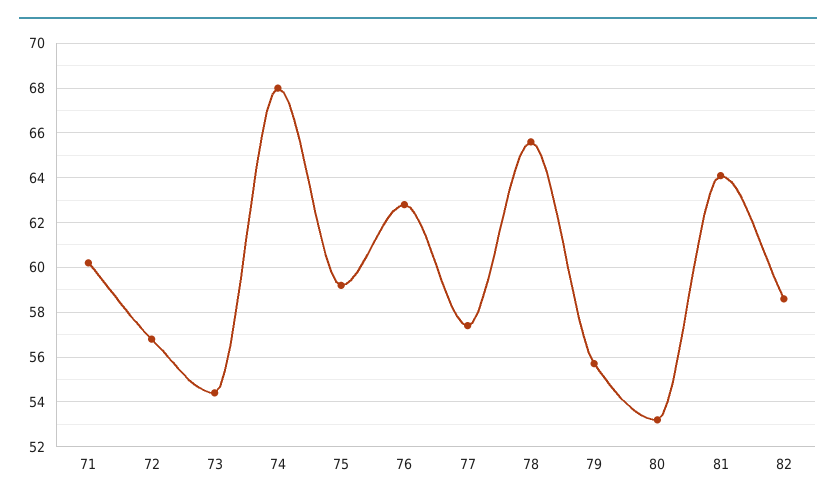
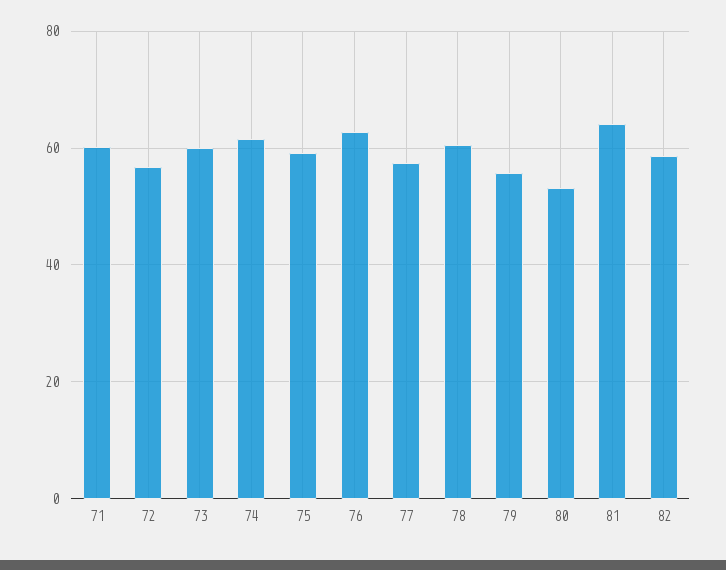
  {
    "71": 60,
    "72": 57,
-   "73": 54.5,
+   "73": 60,
-   "74": 68,
+   "74": 62,
    "75": 59,
    "76": 63,
    "77": 57.5,
-   "78": 65.5,
+   "78": 60,
    "79": 55.5,
    "80": 53,
    "81": 64,
    "82": 58.5
  }

